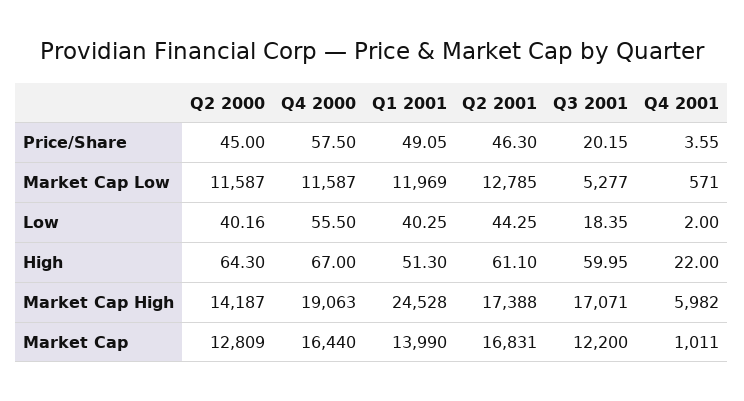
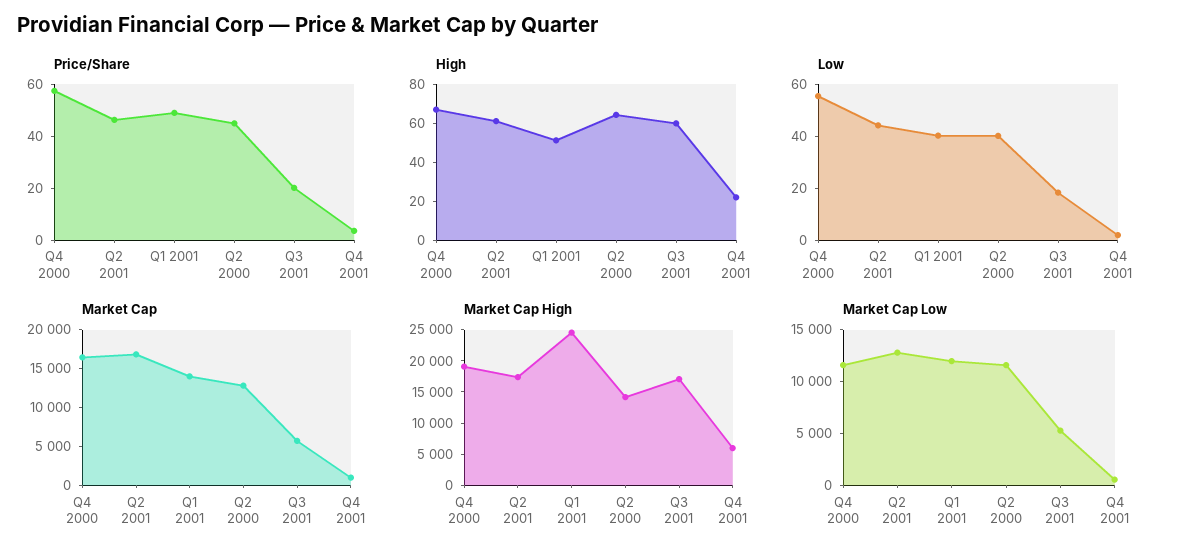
  {
    "Price/Share": {
      "Q2 2000": 45,
      "Q4 2000": 57.5,
      "Q1 2001": 49.05,
      "Q2 2001": 46.3,
      "Q3 2001": 20.15,
      "Q4 2001": 3.55
    },
    "Market Cap Low": {
      "Q2 2000": 11587,
      "Q4 2000": 11587,
      "Q1 2001": 11969,
      "Q2 2001": 12785,
      "Q3 2001": 5277,
      "Q4 2001": 571
    },
    "Low": {
      "Q2 2000": 40.16,
      "Q4 2000": 55.5,
      "Q1 2001": 40.25,
      "Q2 2001": 44.25,
      "Q3 2001": 18.35,
      "Q4 2001": 2
    },
    "High": {
      "Q2 2000": 64.3,
      "Q4 2000": 67,
      "Q1 2001": 51.3,
      "Q2 2001": 61.1,
      "Q3 2001": 59.95,
      "Q4 2001": 22
    },
    "Market Cap High": {
      "Q2 2000": 14187,
      "Q4 2000": 19063,
      "Q1 2001": 24528,
      "Q2 2001": 17388,
      "Q3 2001": 17071,
      "Q4 2001": 5982
    },
    "Market Cap": {
      "Q2 2000": 12809,
      "Q4 2000": 16440,
      "Q1 2001": 13990,
      "Q2 2001": 16831,
-     "Q3 2001": 12200,
+     "Q3 2001": 5000,
      "Q4 2001": 1011
    }
  }

